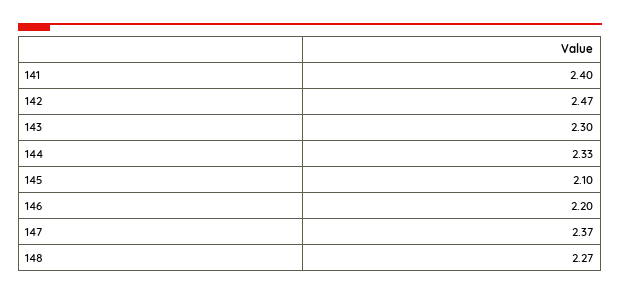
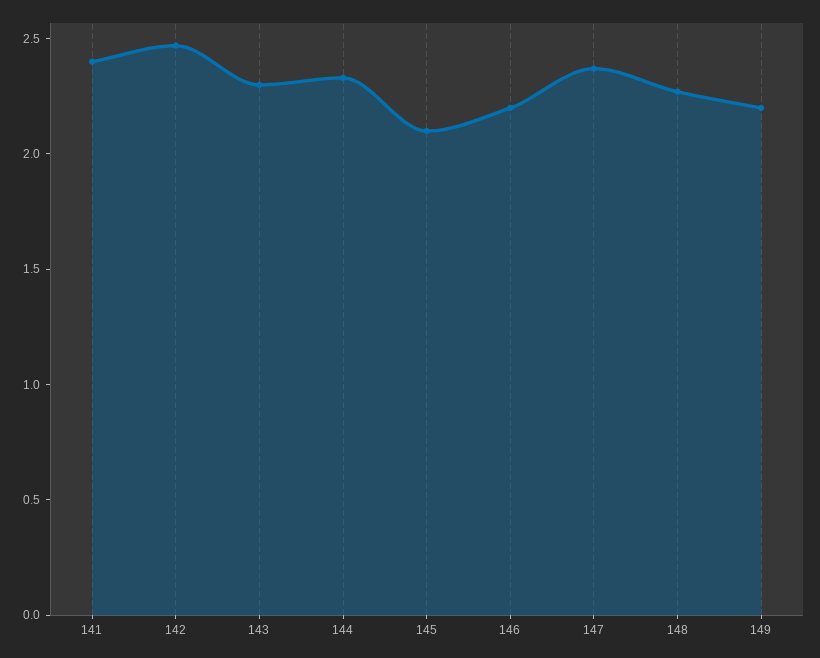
  {
    "141": 2.4,
    "142": 2.47,
    "143": 2.3,
    "144": 2.33,
    "145": 2.1,
    "146": 2.2,
    "147": 2.37,
-   "148": 2.27
+   "148": 2.27,
+   "149": 2.2
  }

